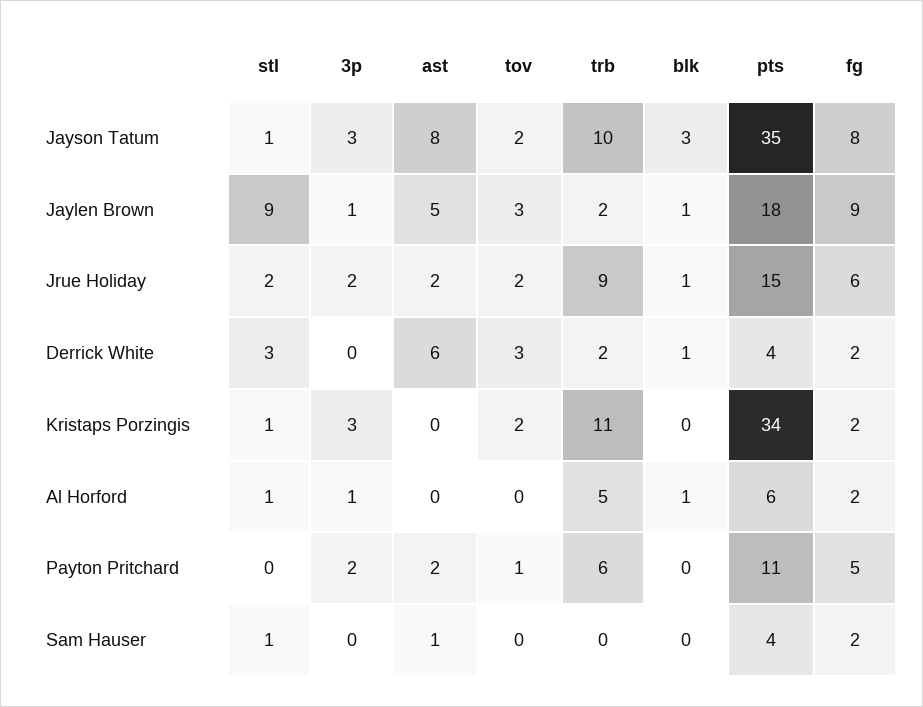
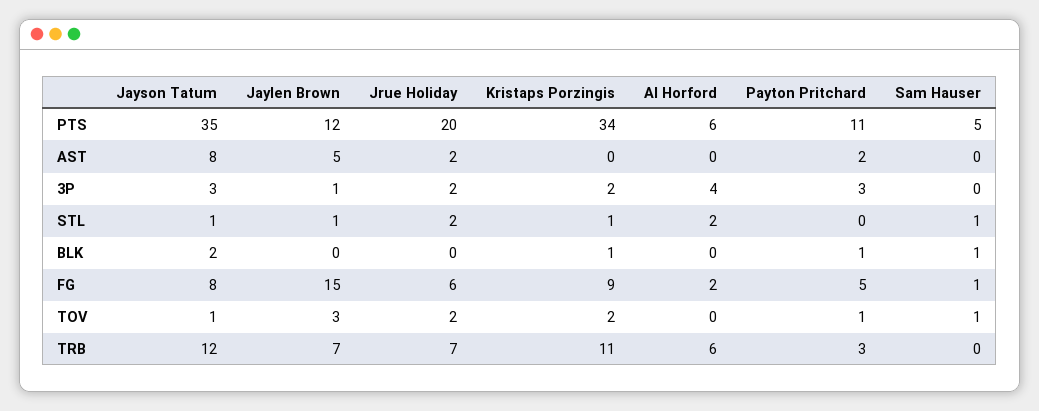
  {
    "stl": {
      "Jayson Tatum": 1,
-     "Jaylen Brown": 9,
+     "Jaylen Brown": 1,
      "Jrue Holiday": 2,
-     "Derrick White": 3,
      "Kristaps Porzingis": 1,
-     "Al Horford": 1,
+     "Al Horford": 2,
      "Payton Pritchard": 0,
      "Sam Hauser": 1
    },
    "3p": {
      "Jayson Tatum": 3,
      "Jaylen Brown": 1,
      "Jrue Holiday": 2,
-     "Derrick White": 0,
-     "Kristaps Porzingis": 3,
+     "Kristaps Porzingis": 2,
-     "Al Horford": 1,
+     "Al Horford": 4,
-     "Payton Pritchard": 2,
+     "Payton Pritchard": 3,
      "Sam Hauser": 0
    },
    "ast": {
      "Jayson Tatum": 8,
      "Jaylen Brown": 5,
      "Jrue Holiday": 2,
-     "Derrick White": 6,
      "Kristaps Porzingis": 0,
      "Al Horford": 0,
      "Payton Pritchard": 2,
-     "Sam Hauser": 1
+     "Sam Hauser": 0
    },
    "tov": {
-     "Jayson Tatum": 2,
+     "Jayson Tatum": 1,
      "Jaylen Brown": 3,
      "Jrue Holiday": 2,
-     "Derrick White": 3,
      "Kristaps Porzingis": 2,
      "Al Horford": 0,
      "Payton Pritchard": 1,
-     "Sam Hauser": 0
+     "Sam Hauser": 1
    },
    "trb": {
-     "Jayson Tatum": 10,
+     "Jayson Tatum": 12,
-     "Jaylen Brown": 2,
+     "Jaylen Brown": 7,
-     "Jrue Holiday": 9,
+     "Jrue Holiday": 7,
-     "Derrick White": 2,
      "Kristaps Porzingis": 11,
-     "Al Horford": 5,
+     "Al Horford": 6,
-     "Payton Pritchard": 6,
+     "Payton Pritchard": 3,
      "Sam Hauser": 0
    },
    "blk": {
-     "Jayson Tatum": 3,
+     "Jayson Tatum": 2,
-     "Jaylen Brown": 1,
+     "Jaylen Brown": 0,
-     "Jrue Holiday": 1,
+     "Jrue Holiday": 0,
-     "Derrick White": 1,
-     "Kristaps Porzingis": 0,
+     "Kristaps Porzingis": 1,
-     "Al Horford": 1,
+     "Al Horford": 0,
-     "Payton Pritchard": 0,
+     "Payton Pritchard": 1,
-     "Sam Hauser": 0
+     "Sam Hauser": 1
    },
    "pts": {
      "Jayson Tatum": 35,
-     "Jaylen Brown": 18,
+     "Jaylen Brown": 12,
-     "Jrue Holiday": 15,
+     "Jrue Holiday": 20,
-     "Derrick White": 4,
      "Kristaps Porzingis": 34,
      "Al Horford": 6,
      "Payton Pritchard": 11,
-     "Sam Hauser": 4
+     "Sam Hauser": 5
    },
    "fg": {
      "Jayson Tatum": 8,
-     "Jaylen Brown": 9,
+     "Jaylen Brown": 15,
      "Jrue Holiday": 6,
-     "Derrick White": 2,
-     "Kristaps Porzingis": 2,
+     "Kristaps Porzingis": 9,
      "Al Horford": 2,
      "Payton Pritchard": 5,
-     "Sam Hauser": 2
+     "Sam Hauser": 1
    }
  }

